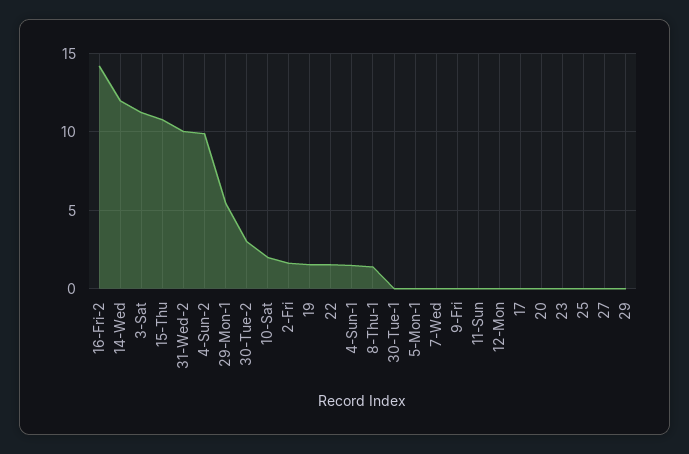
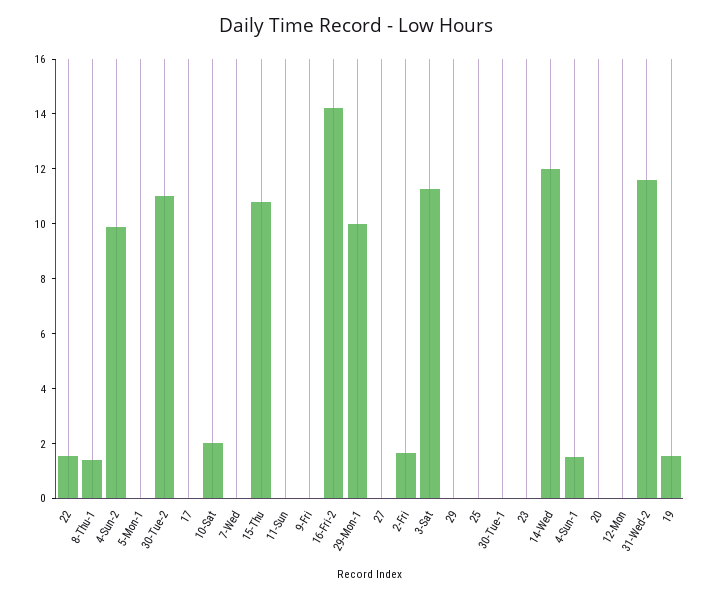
  {
    "16-Fri-2": 14,
    "14-Wed": 12,
    "3-Sat": 11.5,
    "15-Thu": 11,
-   "31-Wed-2": 10,
+   "31-Wed-2": 11.5,
    "4-Sun-2": 10,
-   "29-Mon-1": 5.5,
+   "29-Mon-1": 10,
-   "30-Tue-2": 3,
+   "30-Tue-2": 11,
    "10-Sat": 2,
    "2-Fri": 1.5,
    "19": 1.5,
    "22": 1.5,
    "4-Sun-1": 1.5,
    "8-Thu-1": 1.5,
    "30-Tue-1": 0,
    "5-Mon-1": 0,
    "7-Wed": 0,
    "9-Fri": 0,
    "11-Sun": 0,
    "12-Mon": 0,
    "17": 0,
    "20": 0,
    "23": 0,
    "25": 0,
    "27": 0,
    "29": 0
  }

